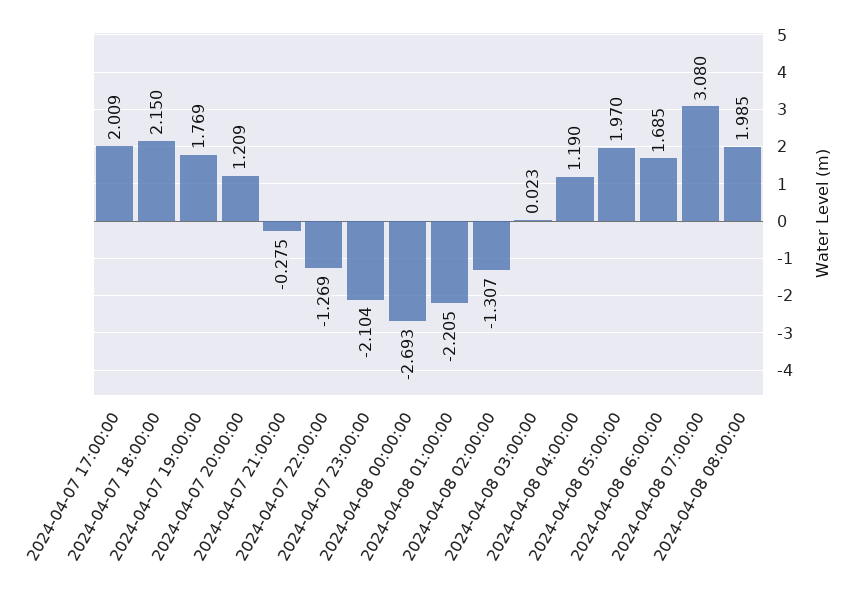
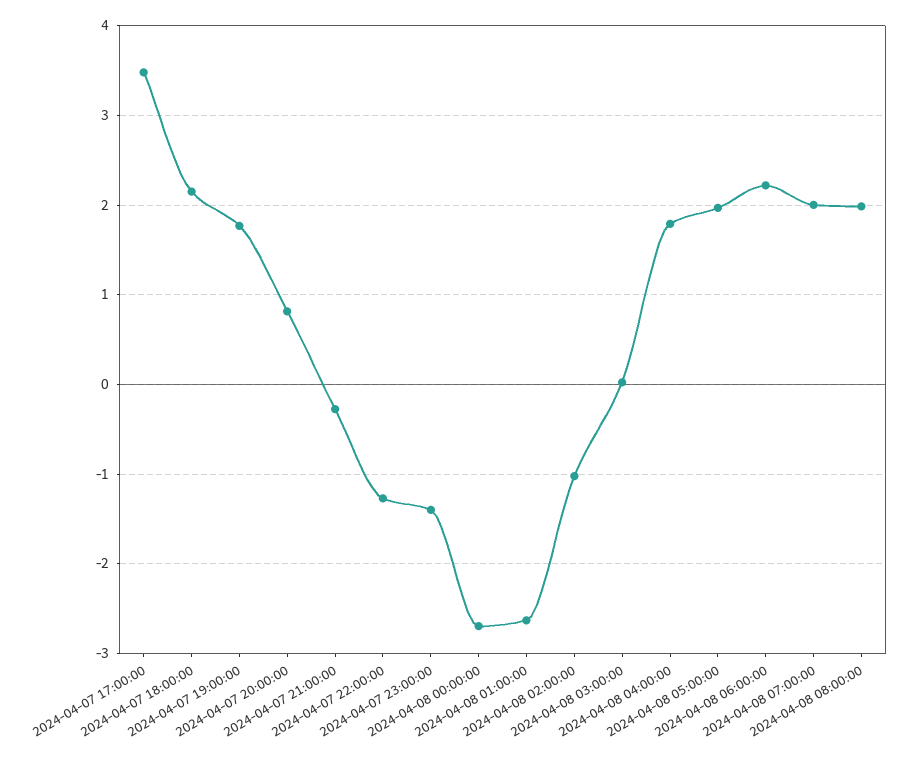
  {
-   "2024-04-07 17:00:00": 2.009,
+   "2024-04-07 17:00:00": 3.5,
    "2024-04-07 18:00:00": 2.15,
    "2024-04-07 19:00:00": 1.769,
-   "2024-04-07 20:00:00": 1.209,
+   "2024-04-07 20:00:00": 0.8,
    "2024-04-07 21:00:00": -0.275,
    "2024-04-07 22:00:00": -1.269,
-   "2024-04-07 23:00:00": -2.104,
+   "2024-04-07 23:00:00": -1.4,
    "2024-04-08 00:00:00": -2.693,
-   "2024-04-08 01:00:00": -2.205,
+   "2024-04-08 01:00:00": -2.6,
-   "2024-04-08 02:00:00": -1.307,
+   "2024-04-08 02:00:00": -1,
    "2024-04-08 03:00:00": 0.023,
-   "2024-04-08 04:00:00": 1.19,
+   "2024-04-08 04:00:00": 1.8,
    "2024-04-08 05:00:00": 1.97,
-   "2024-04-08 06:00:00": 1.685,
+   "2024-04-08 06:00:00": 2.2,
-   "2024-04-08 07:00:00": 3.08,
+   "2024-04-08 07:00:00": 2,
    "2024-04-08 08:00:00": 1.985
  }

